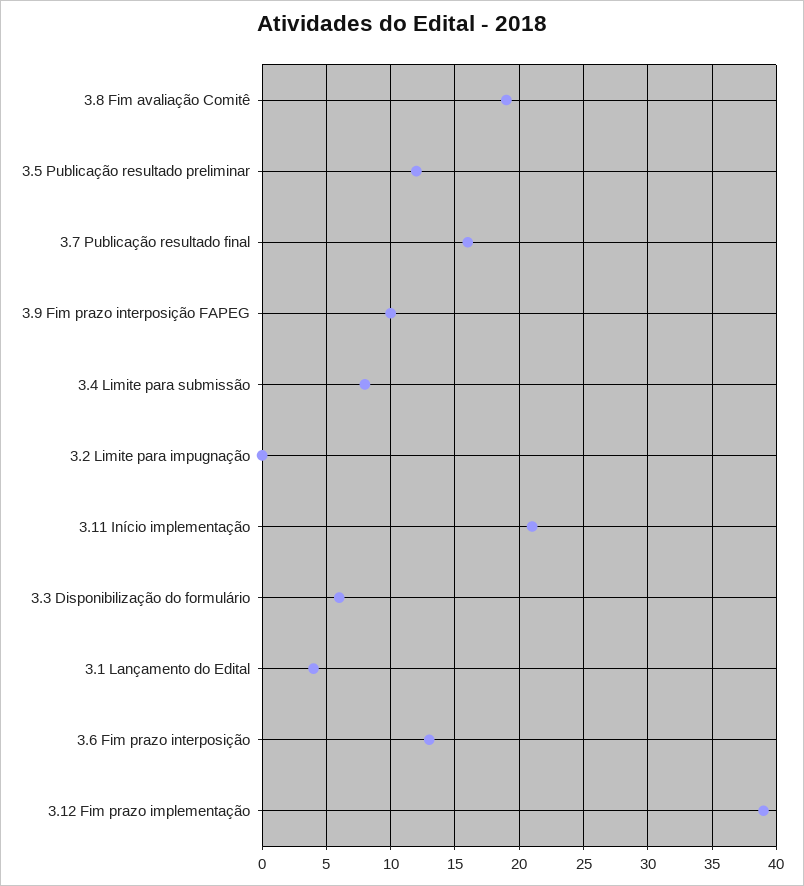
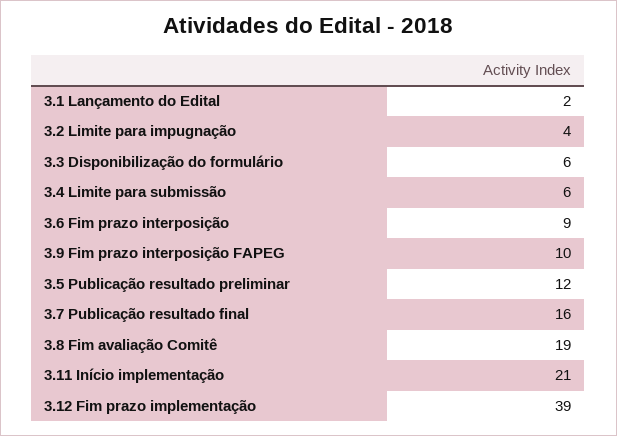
  {
    "3.8 Fim avaliação Comitê": 19,
    "3.5 Publicação resultado preliminar": 12,
    "3.7 Publicação resultado final": 16,
    "3.9 Fim prazo interposição FAPEG": 10,
-   "3.4 Limite para submissão": 8,
+   "3.4 Limite para submissão": 6,
-   "3.2 Limite para impugnação": 0,
+   "3.2 Limite para impugnação": 4,
    "3.11 Início implementação": 21,
    "3.3 Disponibilização do formulário": 6,
-   "3.1 Lançamento do Edital": 4,
+   "3.1 Lançamento do Edital": 2,
-   "3.6 Fim prazo interposição": 13,
+   "3.6 Fim prazo interposição": 9,
    "3.12 Fim prazo implementação": 39
  }

